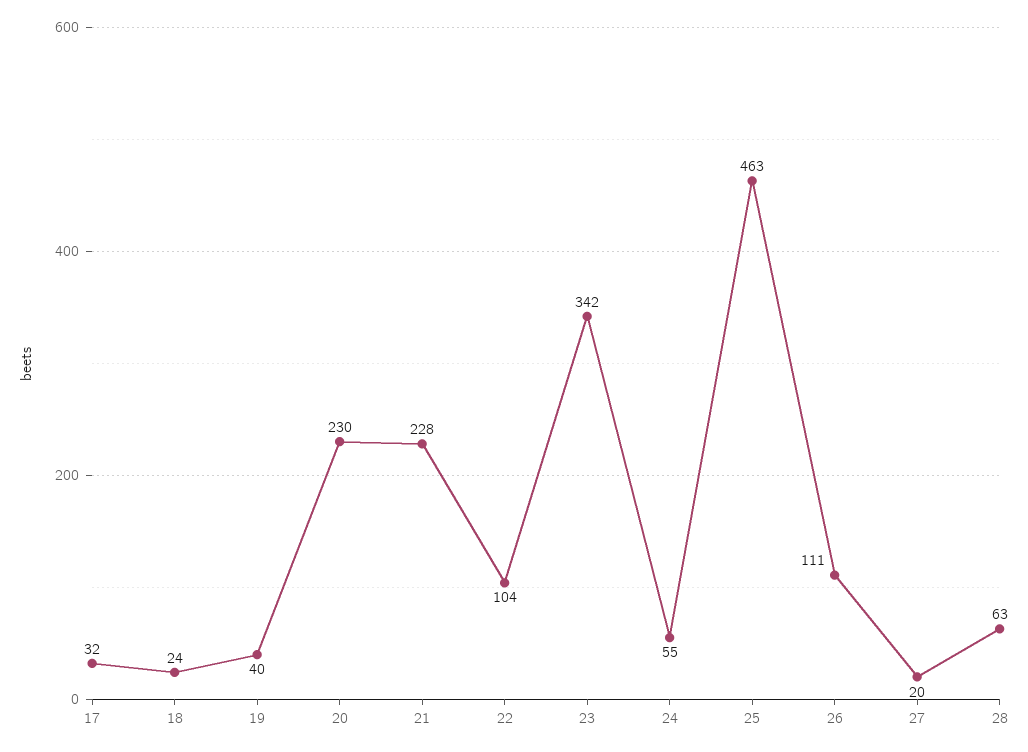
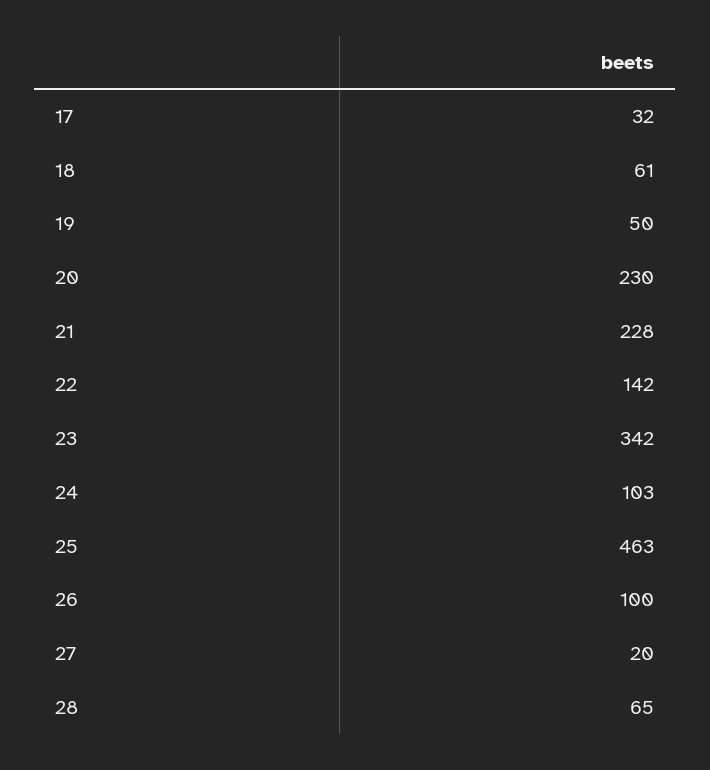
  {
    "17": 32,
-   "18": 24,
+   "18": 61,
-   "19": 40,
+   "19": 50,
    "20": 230,
    "21": 228,
-   "22": 104,
+   "22": 142,
    "23": 342,
-   "24": 55,
+   "24": 103,
    "25": 463,
-   "26": 111,
+   "26": 100,
    "27": 20,
-   "28": 63
+   "28": 65
  }

